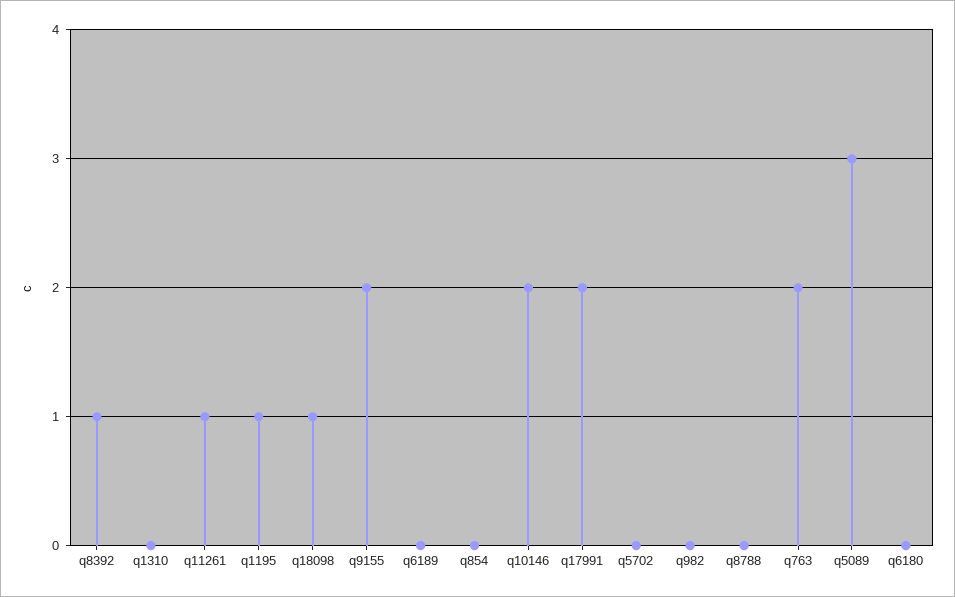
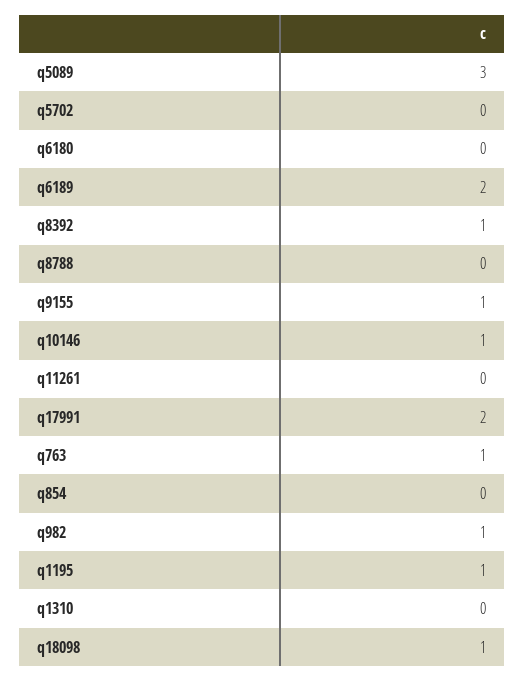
  {
    "q8392": 1,
    "q1310": 0,
-   "q11261": 1,
+   "q11261": 0,
    "q1195": 1,
    "q18098": 1,
-   "q9155": 2,
+   "q9155": 1,
-   "q6189": 0,
+   "q6189": 2,
    "q854": 0,
-   "q10146": 2,
+   "q10146": 1,
    "q17991": 2,
    "q5702": 0,
-   "q982": 0,
+   "q982": 1,
    "q8788": 0,
-   "q763": 2,
+   "q763": 1,
    "q5089": 3,
    "q6180": 0
  }

